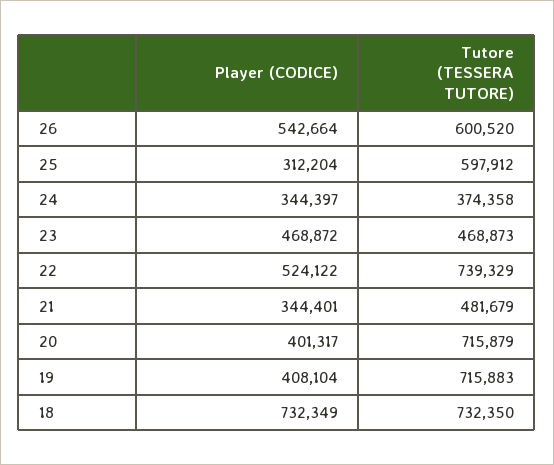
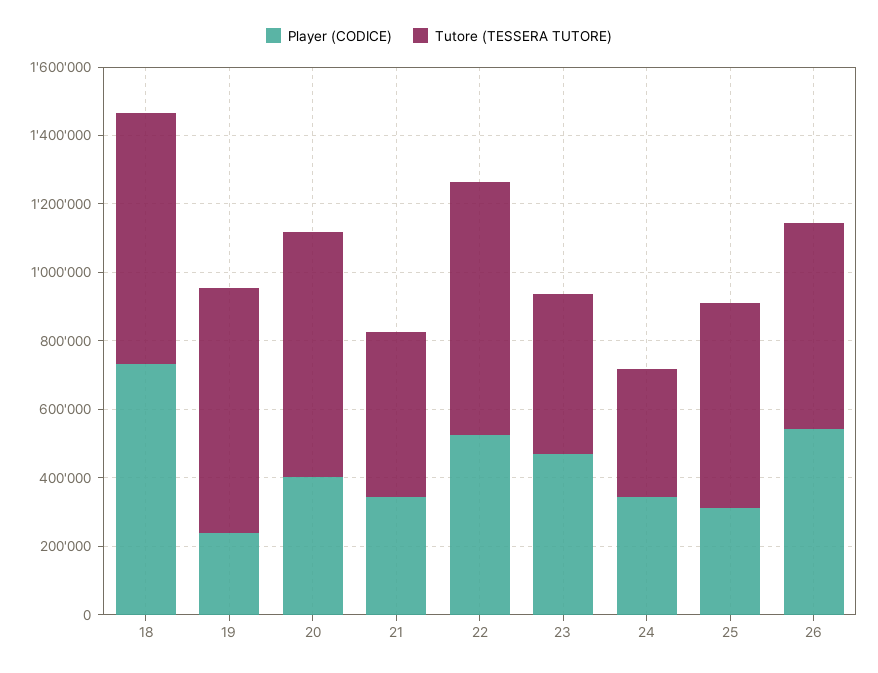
  {
    "Player (CODICE)": {
      "26": 542664,
      "25": 312204,
      "24": 344397,
      "23": 468872,
      "22": 524122,
      "21": 344401,
      "20": 401317,
-     "19": 408104,
+     "19": 250000,
      "18": 732349
    },
    "Tutore (TESSERA TUTORE)": {
      "26": 600520,
      "25": 597912,
      "24": 374358,
      "23": 468873,
      "22": 739329,
      "21": 481679,
      "20": 715879,
      "19": 715883,
      "18": 732350
    }
  }

